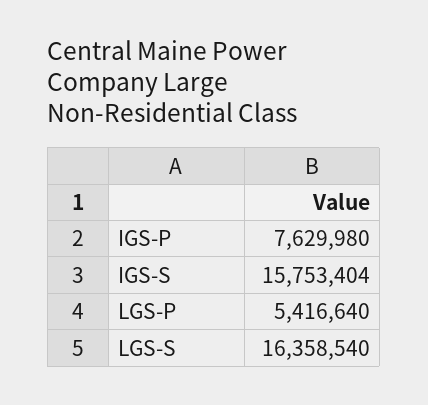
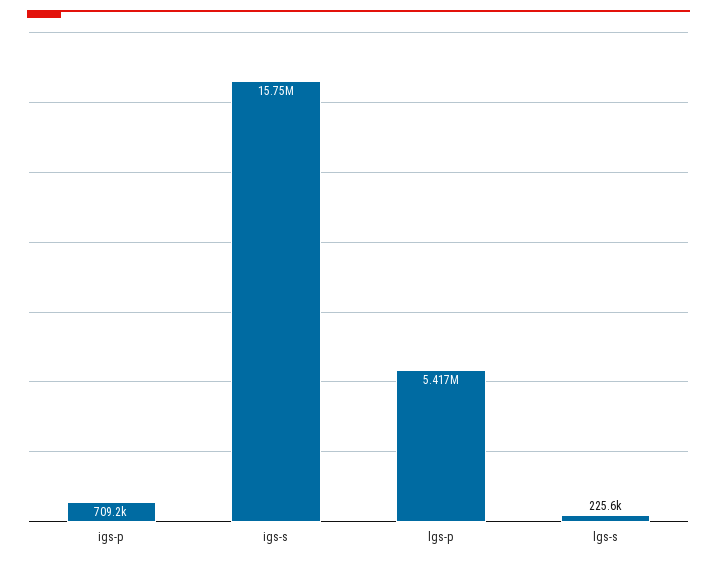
  {
-   "IGS-P": 7629980,
+   "IGS-P": 709200,
    "IGS-S": 15753404,
    "LGS-P": 5416640,
-   "LGS-S": 16358540
+   "LGS-S": 225600
  }

